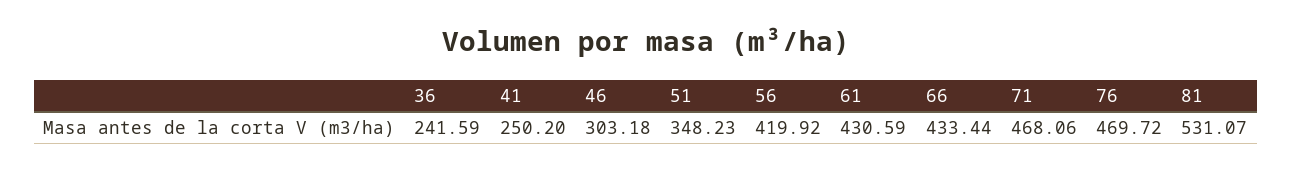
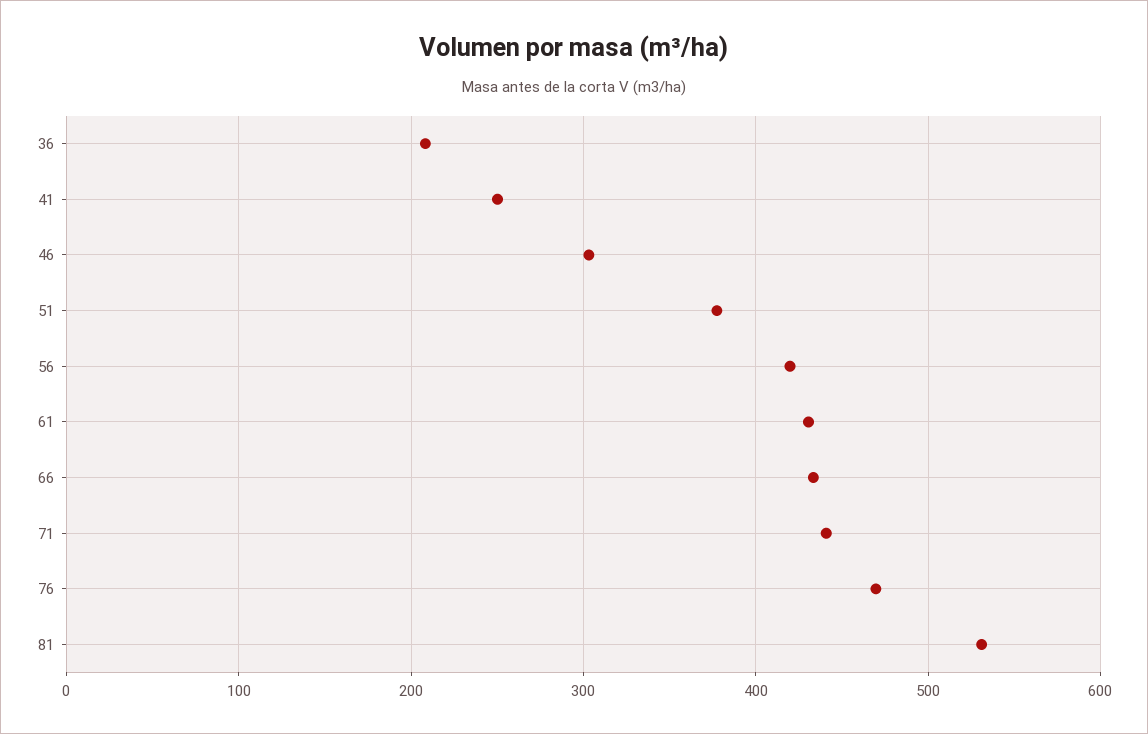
  {
-   "36": 241.59,
+   "36": 210,
    "41": 250.2,
    "46": 303.18,
-   "51": 348.23,
+   "51": 380,
    "56": 419.92,
    "61": 430.59,
    "66": 433.44,
-   "71": 468.06,
+   "71": 440,
    "76": 469.72,
    "81": 531.07
  }

